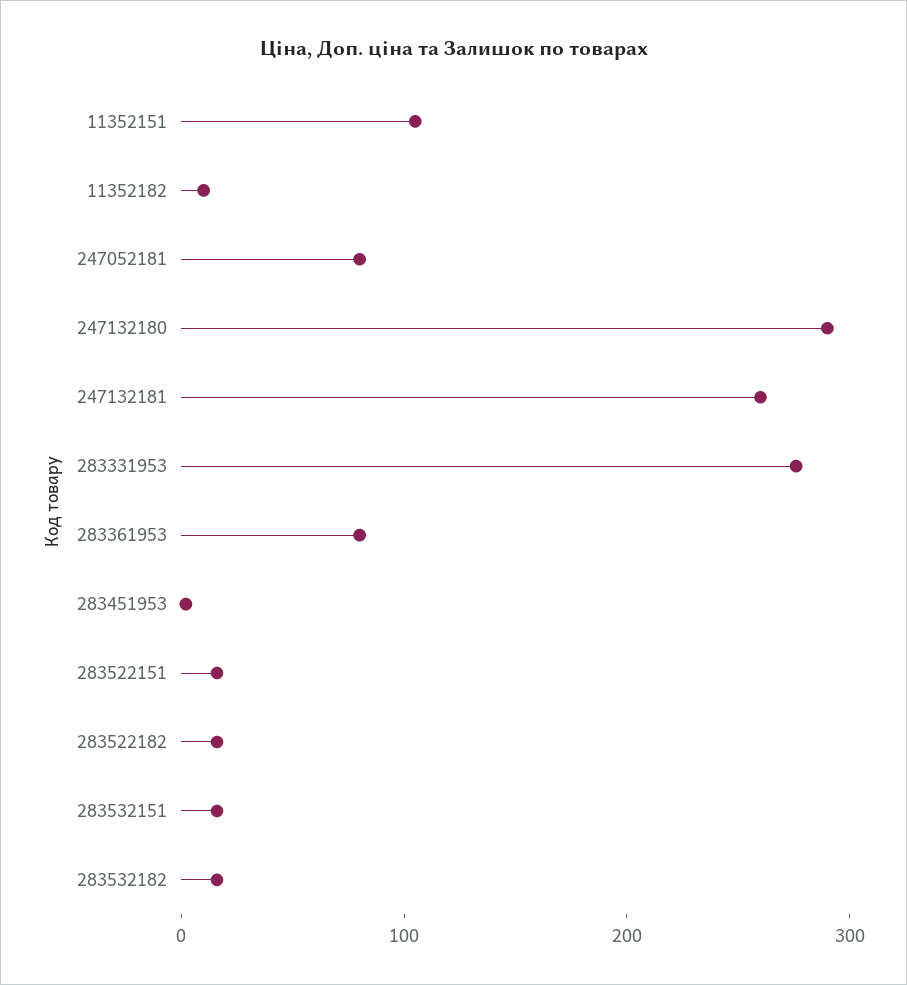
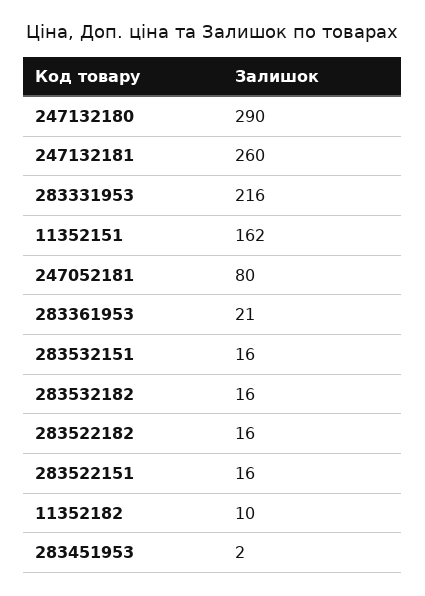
  {
-   "11352151": 100,
+   "11352151": 162,
    "11352182": 10,
    "247052181": 80,
    "247132180": 290,
    "247132181": 260,
-   "283331953": 280,
+   "283331953": 216,
-   "283361953": 80,
+   "283361953": 21,
    "283451953": 2,
    "283522151": 16,
    "283522182": 16,
    "283532151": 16,
    "283532182": 16
  }

